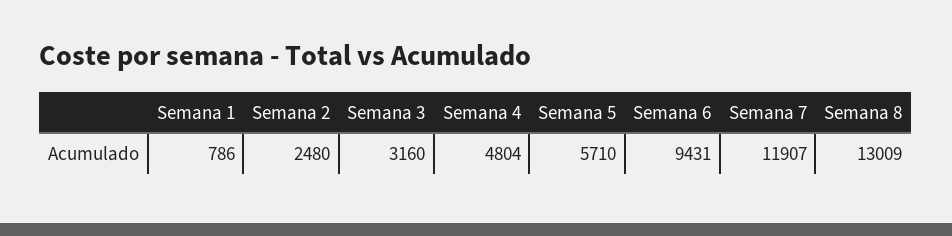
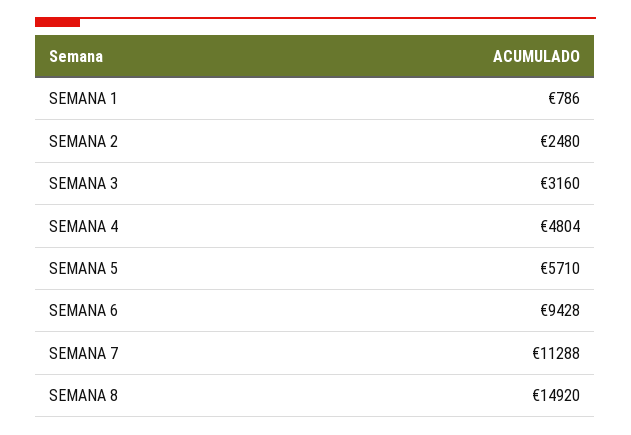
  {
    "Semana 1": 786,
    "Semana 2": 2480,
    "Semana 3": 3160,
    "Semana 4": 4804,
    "Semana 5": 5710,
-   "Semana 6": 9431,
+   "Semana 6": 9428,
-   "Semana 7": 11907,
+   "Semana 7": 11288,
-   "Semana 8": 13009
+   "Semana 8": 14920
  }

